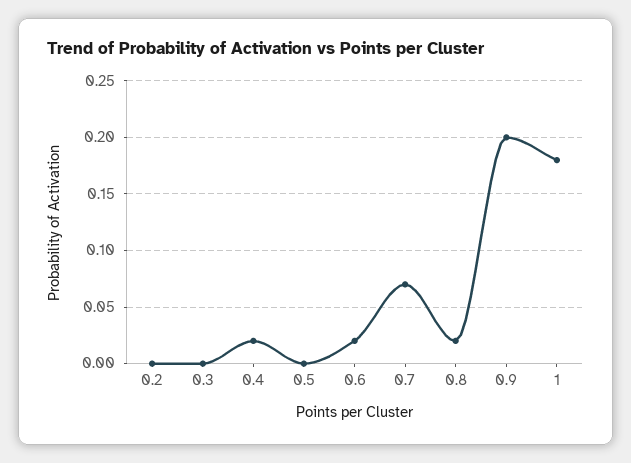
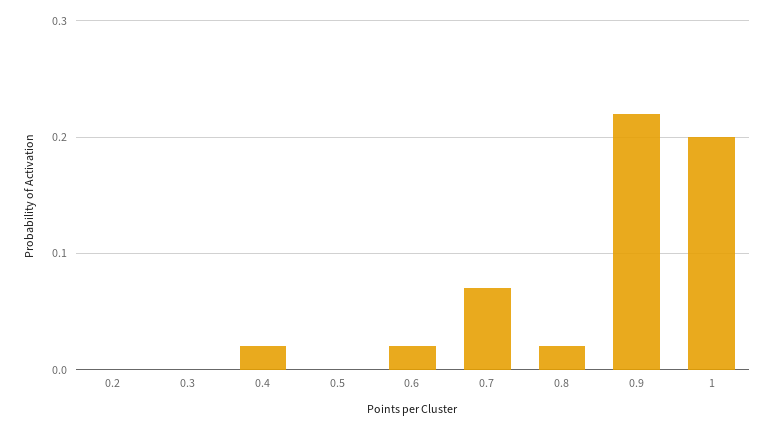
  {
    "0.2": 0,
    "0.3": 0,
    "0.4": 0.02,
    "0.5": 0,
    "0.6": 0.02,
    "0.7": 0.07,
    "0.8": 0.02,
-   "0.9": 0.2,
+   "0.9": 0.22,
-   "1": 0.18
+   "1": 0.2
  }

